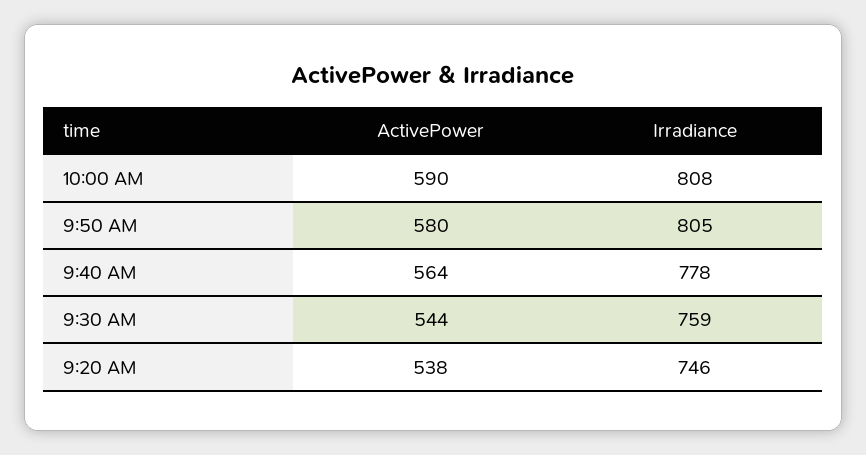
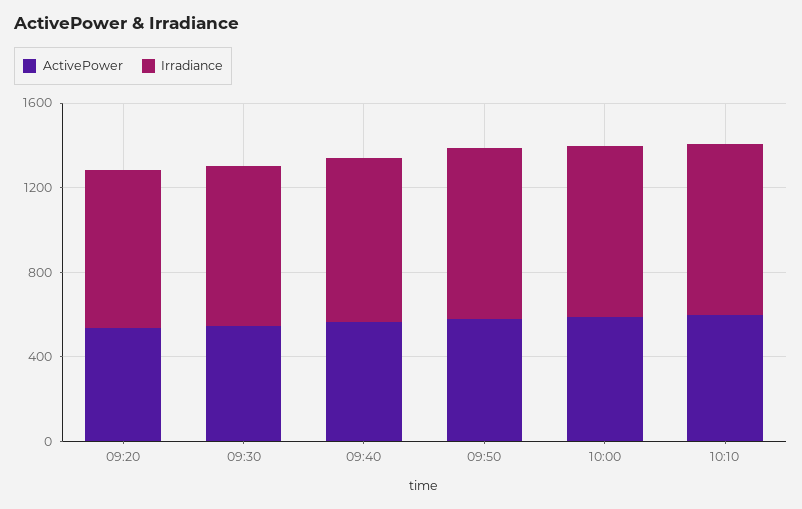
  {
    "ActivePower": {
      "10:00 AM": 590,
      "9:50 AM": 580,
      "9:40 AM": 564,
      "9:30 AM": 544,
-     "9:20 AM": 538
+     "9:20 AM": 538,
+     "10:10": 600
    },
    "Irradiance": {
      "10:00 AM": 808,
      "9:50 AM": 805,
      "9:40 AM": 778,
      "9:30 AM": 759,
-     "9:20 AM": 746
+     "9:20 AM": 746,
+     "10:10": 800
    }
  }

